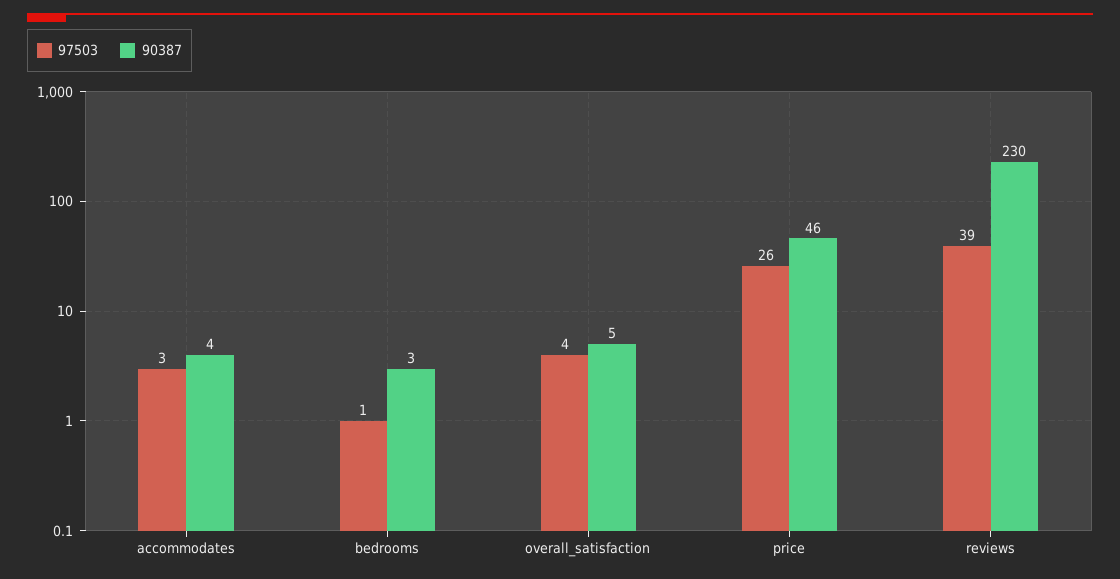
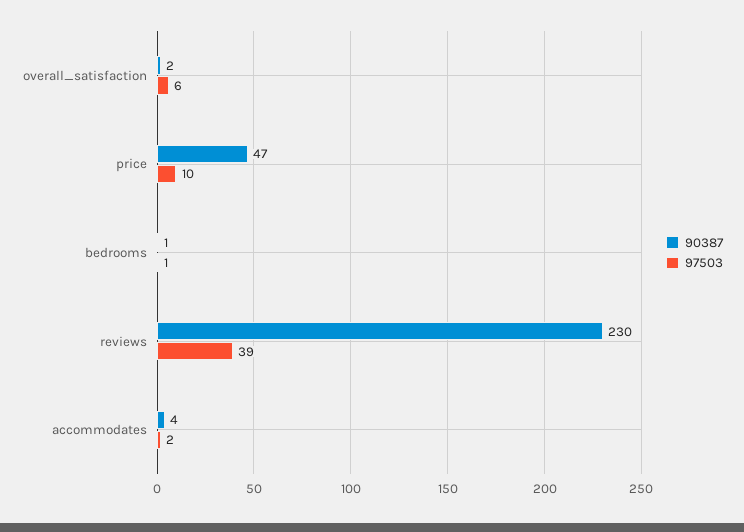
  {
    "97503": {
-     "accommodates": 3,
+     "accommodates": 2,
      "bedrooms": 1,
-     "overall_satisfaction": 4,
+     "overall_satisfaction": 6,
-     "price": 26,
+     "price": 10,
      "reviews": 39
    },
    "90387": {
      "accommodates": 4,
-     "bedrooms": 3,
+     "bedrooms": 1,
-     "overall_satisfaction": 5,
+     "overall_satisfaction": 2,
-     "price": 46,
+     "price": 47,
      "reviews": 230
    }
  }

